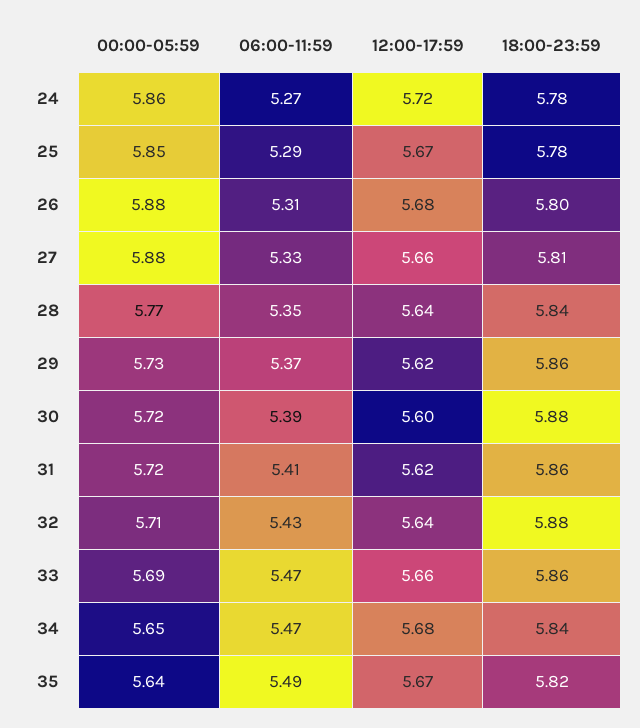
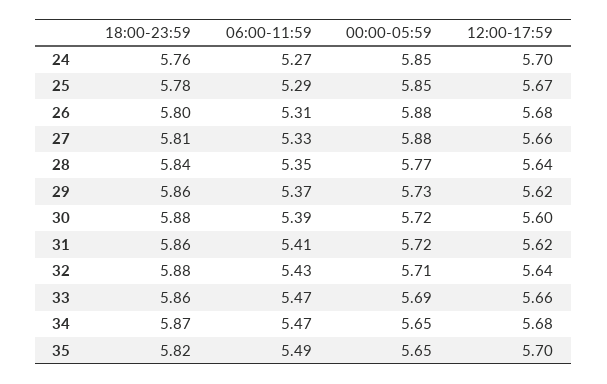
  {
    "00:00-05:59": {
-     "24": 5.86,
+     "24": 5.85,
      "25": 5.85,
      "26": 5.88,
      "27": 5.88,
      "28": 5.77,
      "29": 5.73,
      "30": 5.72,
      "31": 5.72,
      "32": 5.71,
      "33": 5.69,
      "34": 5.65,
-     "35": 5.64
+     "35": 5.65
    },
    "06:00-11:59": {
      "24": 5.27,
      "25": 5.29,
      "26": 5.31,
      "27": 5.33,
      "28": 5.35,
      "29": 5.37,
      "30": 5.39,
      "31": 5.41,
      "32": 5.43,
      "33": 5.47,
      "34": 5.47,
      "35": 5.49
    },
    "12:00-17:59": {
-     "24": 5.72,
+     "24": 5.7,
      "25": 5.67,
      "26": 5.68,
      "27": 5.66,
      "28": 5.64,
      "29": 5.62,
      "30": 5.6,
      "31": 5.62,
      "32": 5.64,
      "33": 5.66,
      "34": 5.68,
-     "35": 5.67
+     "35": 5.7
    },
    "18:00-23:59": {
-     "24": 5.78,
+     "24": 5.76,
      "25": 5.78,
      "26": 5.8,
      "27": 5.81,
      "28": 5.84,
      "29": 5.86,
      "30": 5.88,
      "31": 5.86,
      "32": 5.88,
      "33": 5.86,
-     "34": 5.84,
+     "34": 5.87,
      "35": 5.82
    }
  }

